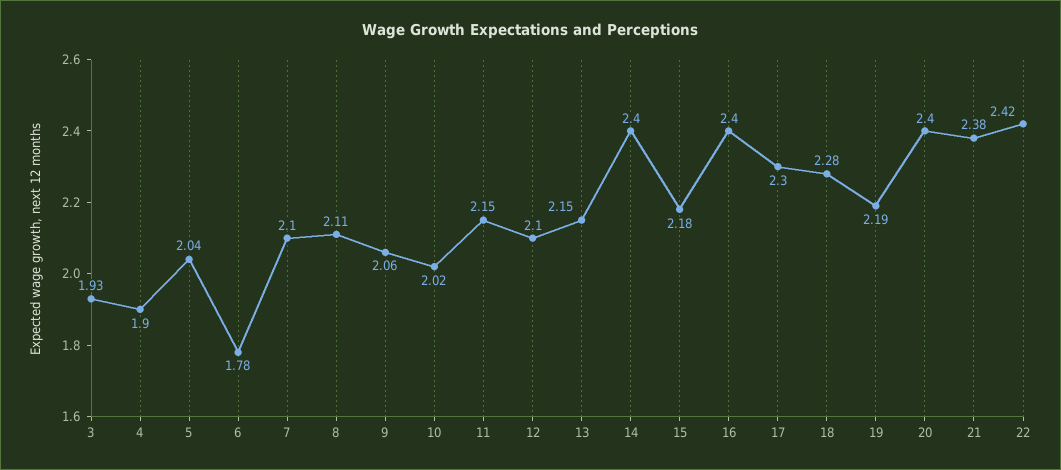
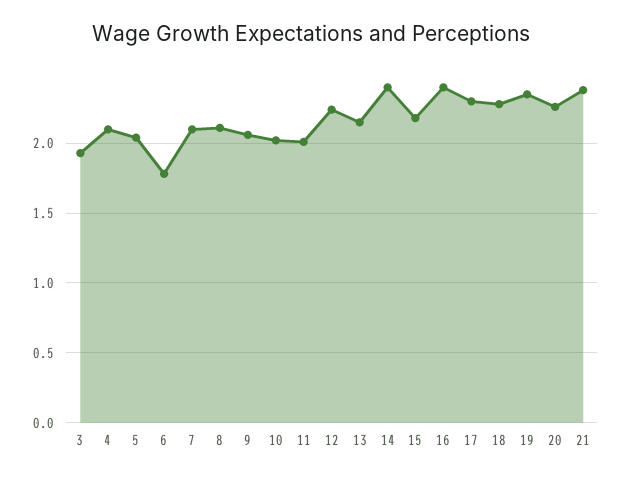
  {
    "3": 1.93,
-   "4": 1.9,
+   "4": 2.1,
    "5": 2.04,
    "6": 1.78,
    "7": 2.1,
    "8": 2.11,
    "9": 2.06,
    "10": 2.02,
-   "11": 2.15,
+   "11": 2,
-   "12": 2.1,
+   "12": 2.25,
    "13": 2.15,
    "14": 2.4,
    "15": 2.18,
    "16": 2.4,
    "17": 2.3,
    "18": 2.28,
-   "19": 2.19,
+   "19": 2.35,
-   "20": 2.4,
+   "20": 2.25,
-   "21": 2.38,
+   "21": 2.38
-   "22": 2.42
  }

